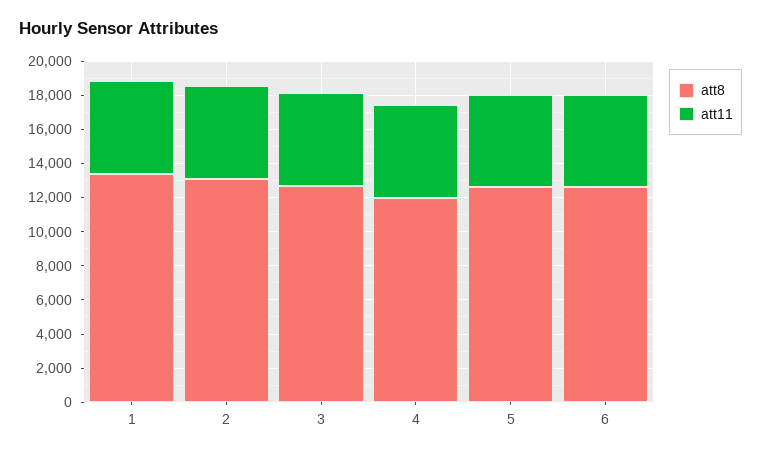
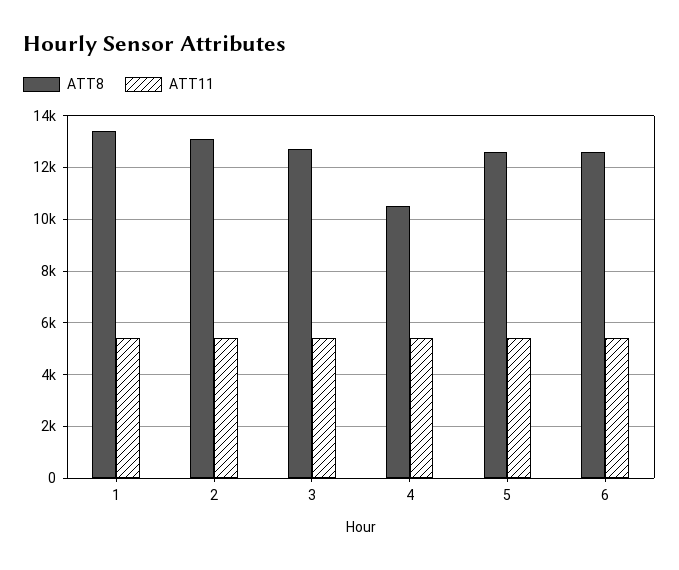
  {
    "att8": {
      "1": 13500,
      "2": 13000,
      "3": 12750,
-     "4": 12000,
+     "4": 10500,
      "5": 12500,
      "6": 12500
    },
    "att11": {
      "1": 5500,
      "2": 5500,
      "3": 5500,
      "4": 5500,
      "5": 5500,
      "6": 5500
    }
  }

